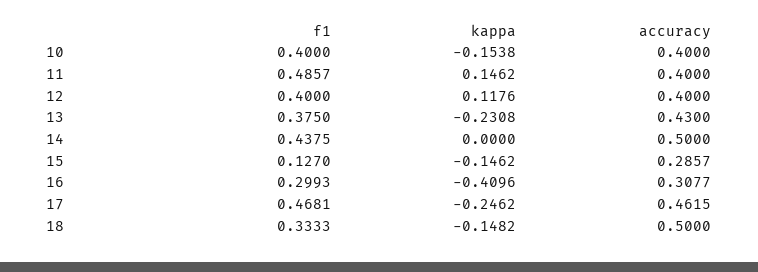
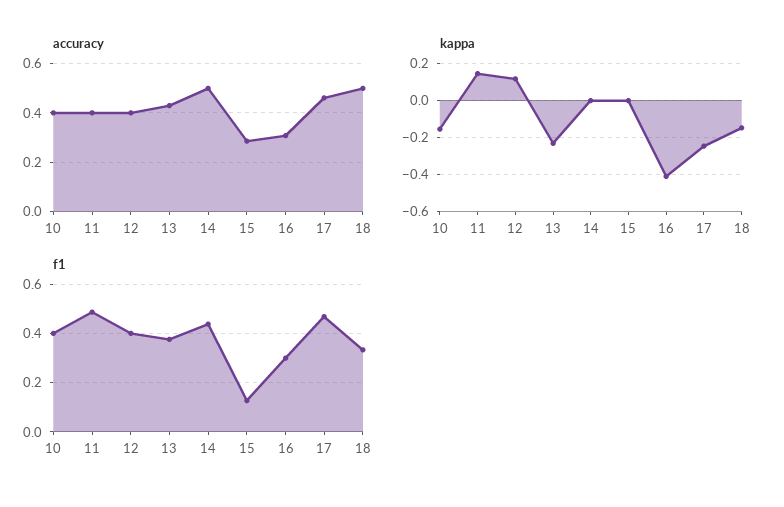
  {
    "f1": {
      "10": 0.4,
      "11": 0.4857,
      "12": 0.4,
      "13": 0.375,
      "14": 0.4375,
      "15": 0.127,
      "16": 0.2993,
      "17": 0.4681,
      "18": 0.3333
    },
    "kappa": {
      "10": -0.1538,
      "11": 0.1462,
      "12": 0.1176,
      "13": -0.2308,
      "14": 0,
-     "15": -0.1462,
+     "15": 0,
      "16": -0.4096,
      "17": -0.2462,
      "18": -0.1482
    },
    "accuracy": {
      "10": 0.4,
      "11": 0.4,
      "12": 0.4,
      "13": 0.43,
      "14": 0.5,
      "15": 0.2857,
      "16": 0.3077,
      "17": 0.4615,
      "18": 0.5
    }
  }

